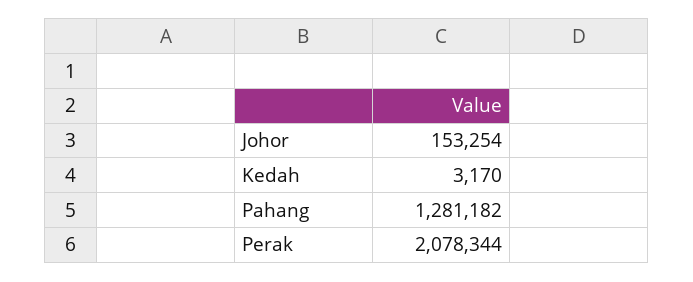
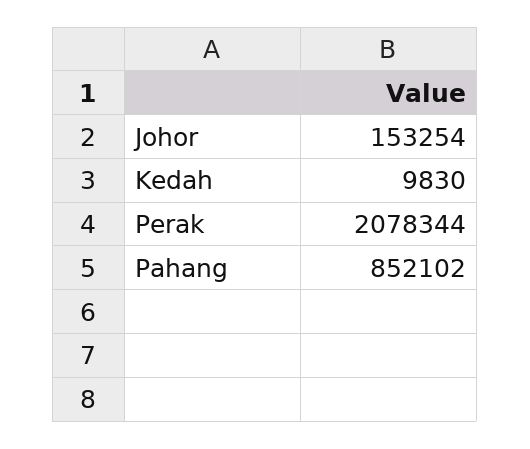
  {
    "Johor": 153254,
-   "Kedah": 3170,
+   "Kedah": 9830,
-   "Pahang": 1281182,
+   "Pahang": 852102,
    "Perak": 2078344
  }

